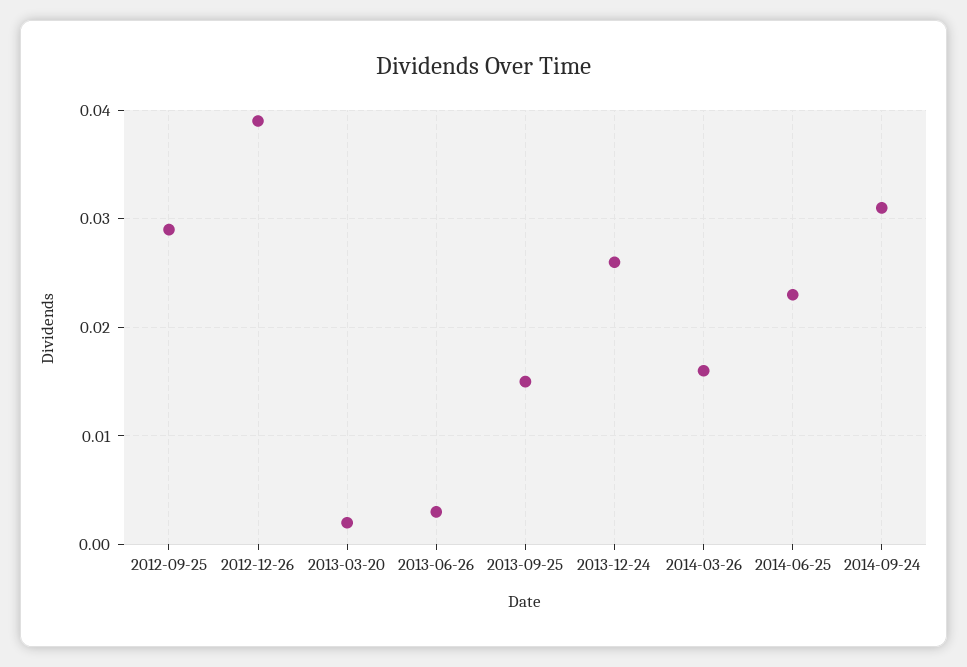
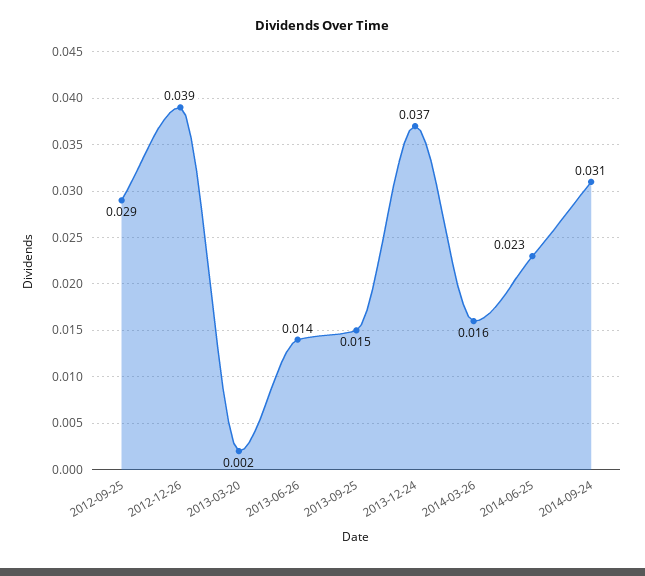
  {
    "2012-09-25": 0.029,
    "2012-12-26": 0.039,
    "2013-03-20": 0.002,
-   "2013-06-26": 0.003,
+   "2013-06-26": 0.014,
    "2013-09-25": 0.015,
-   "2013-12-24": 0.026,
+   "2013-12-24": 0.037,
    "2014-03-26": 0.016,
    "2014-06-25": 0.023,
    "2014-09-24": 0.031
  }

